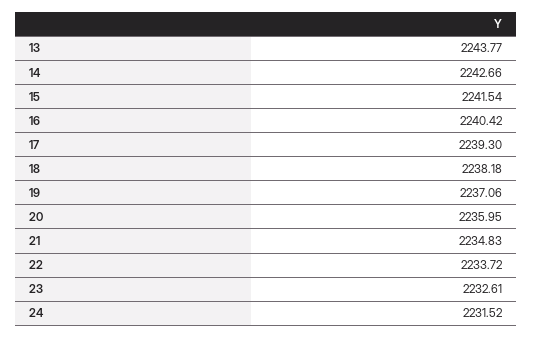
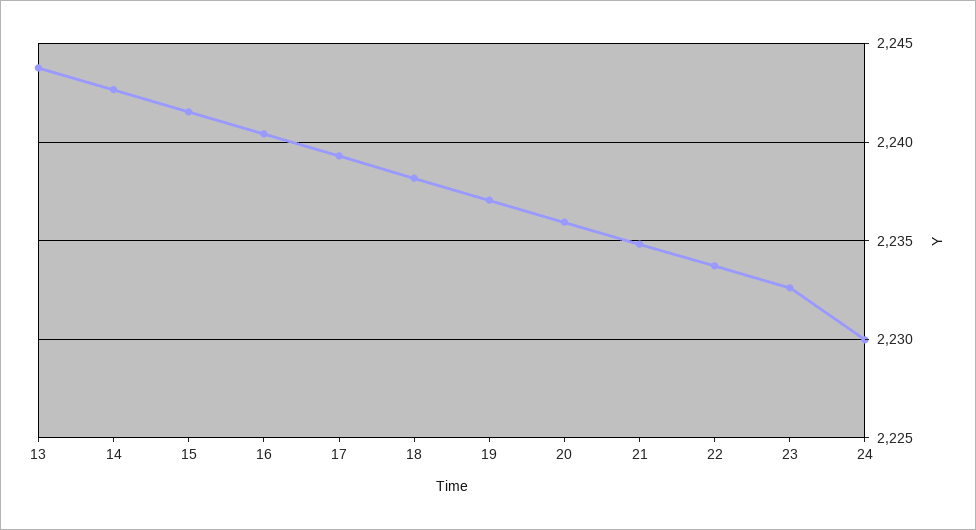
  {
    "13": 2243.77,
    "14": 2242.66,
    "15": 2241.54,
    "16": 2240.42,
    "17": 2239.3,
    "18": 2238.18,
    "19": 2237.06,
    "20": 2235.95,
    "21": 2234.83,
    "22": 2233.72,
    "23": 2232.61,
-   "24": 2231.52
+   "24": 2230
  }

